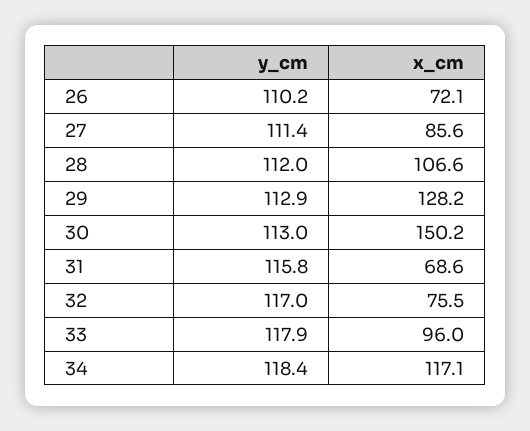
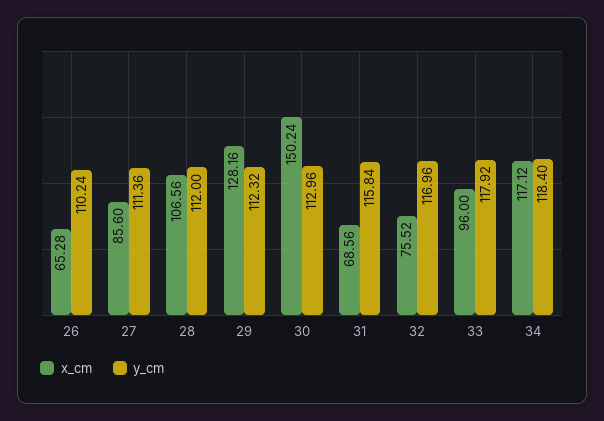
  {
    "y_cm": {
      "26": 110.24,
      "27": 111.36,
      "28": 112,
-     "29": 112.9,
+     "29": 112.32,
      "30": 112.96,
      "31": 115.84,
      "32": 116.96,
      "33": 117.92,
      "34": 118.4
    },
    "x_cm": {
-     "26": 72.1,
+     "26": 65.28,
      "27": 85.6,
      "28": 106.56,
      "29": 128.16,
      "30": 150.24,
      "31": 68.56,
      "32": 75.52,
      "33": 96,
      "34": 117.12
    }
  }

